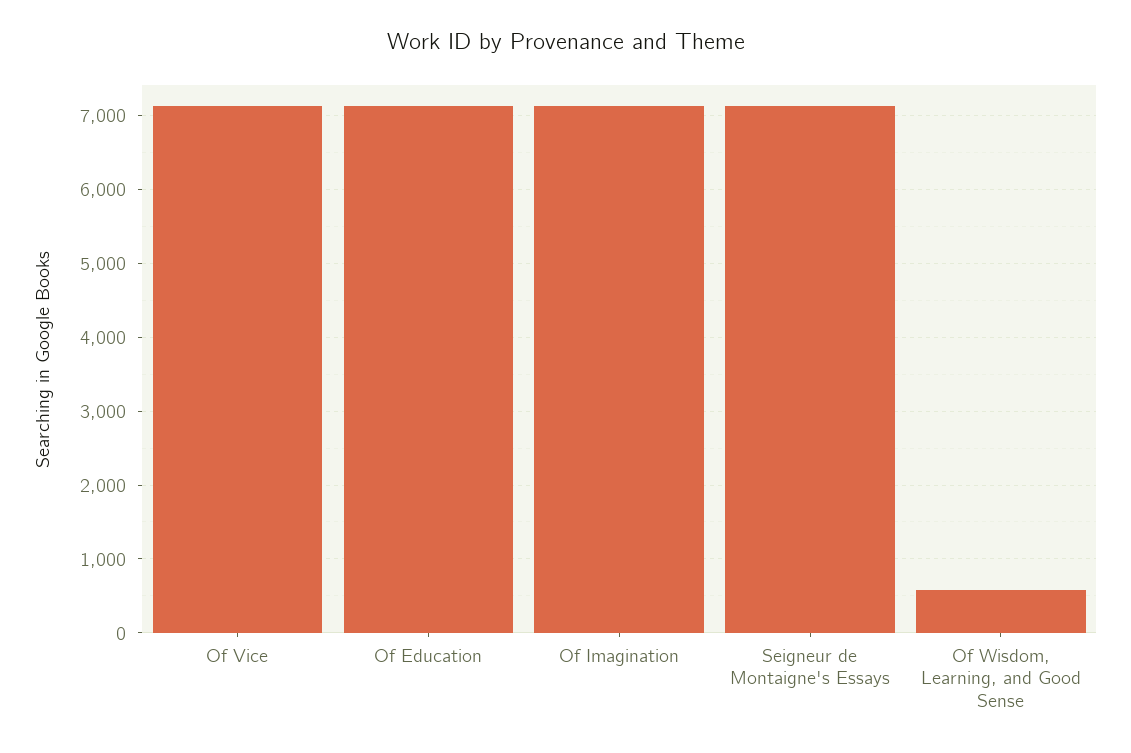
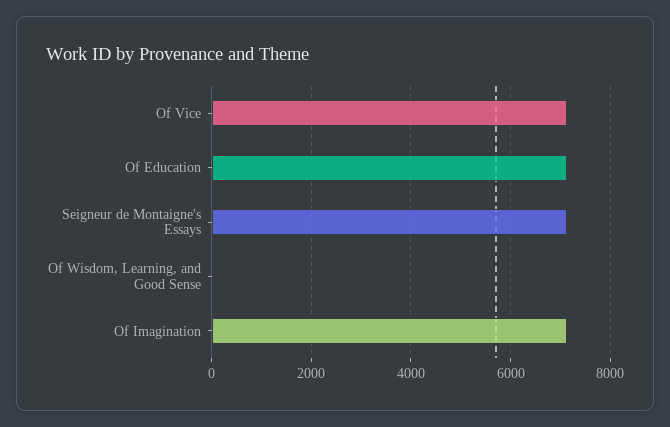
  {
    "Of Vice": 7100,
    "Of Education": 7100,
    "Of Imagination": 7100,
    "Seigneur de Montaigne's Essays": 7100,
-   "Of Wisdom, Learning, and Good Sense": 600
+   "Of Wisdom, Learning, and Good Sense": 0
  }

